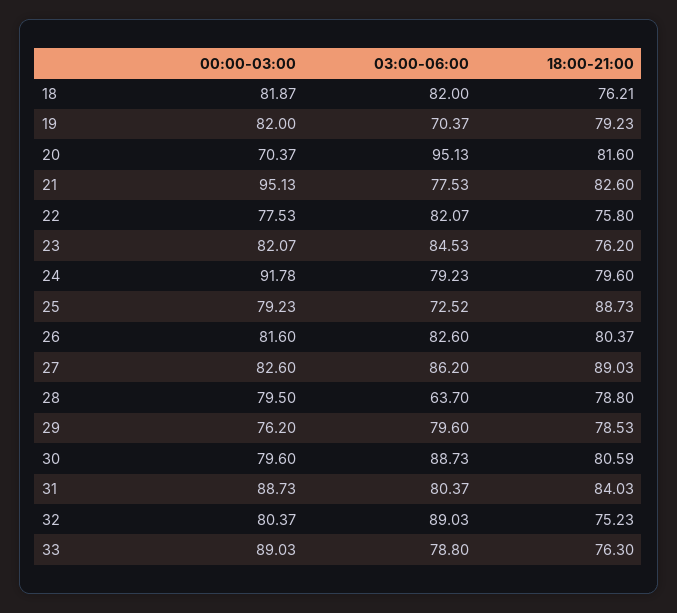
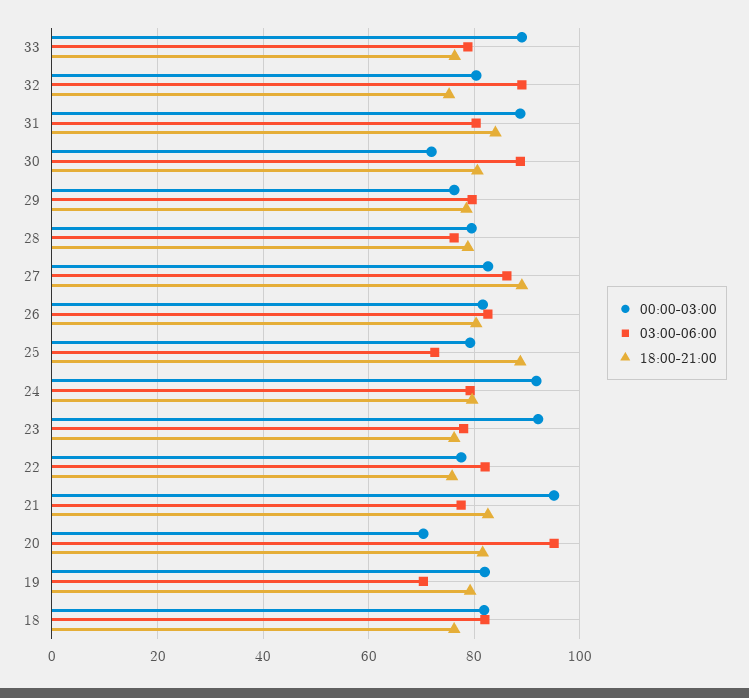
  {
    "00:00-03:00": {
      "18": 81.87,
      "19": 82,
      "20": 70.37,
      "21": 95.13,
      "22": 77.53,
-     "23": 82.07,
+     "23": 92,
      "24": 91.78,
      "25": 79.23,
      "26": 81.6,
      "27": 82.6,
      "28": 79.5,
      "29": 76.2,
-     "30": 79.6,
+     "30": 72,
      "31": 88.73,
      "32": 80.37,
      "33": 89.03
    },
    "03:00-06:00": {
      "18": 82,
      "19": 70.37,
      "20": 95.13,
      "21": 77.53,
      "22": 82.07,
-     "23": 84.53,
+     "23": 78,
      "24": 79.23,
      "25": 72.52,
      "26": 82.6,
      "27": 86.2,
-     "28": 63.7,
+     "28": 76,
      "29": 79.6,
      "30": 88.73,
      "31": 80.37,
      "32": 89.03,
      "33": 78.8
    },
    "18:00-21:00": {
      "18": 76.21,
      "19": 79.23,
      "20": 81.6,
      "21": 82.6,
      "22": 75.8,
      "23": 76.2,
      "24": 79.6,
      "25": 88.73,
      "26": 80.37,
      "27": 89.03,
      "28": 78.8,
      "29": 78.53,
      "30": 80.59,
      "31": 84.03,
      "32": 75.23,
      "33": 76.3
    }
  }

